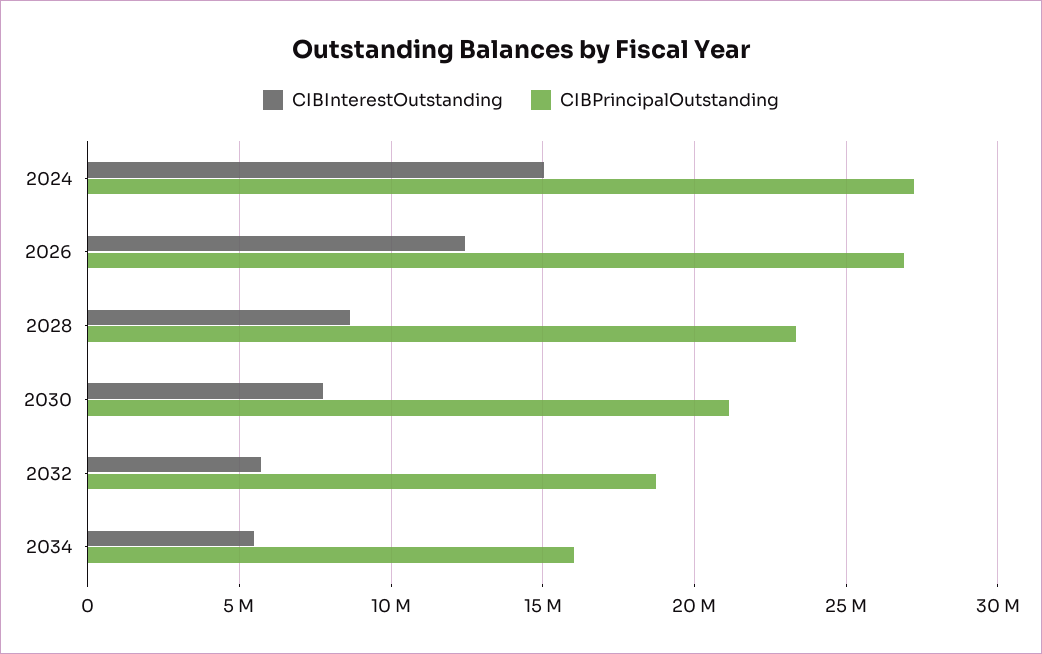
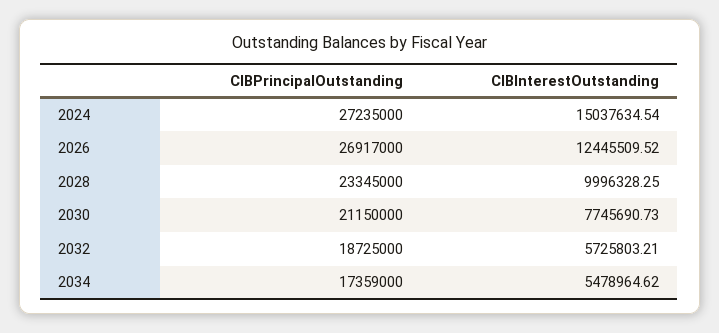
  {
    "CIBInterestOutstanding": {
      "2024": 15037634.54,
      "2026": 12445509.52,
-     "2028": 8500000,
+     "2028": 9996328.25,
      "2030": 7745690.73,
      "2032": 5725803.21,
      "2034": 5478964.62
    },
    "CIBPrincipalOutstanding": {
      "2024": 27235000,
      "2026": 26917000,
      "2028": 23345000,
      "2030": 21150000,
      "2032": 18725000,
-     "2034": 16000000
+     "2034": 17359000
    }
  }

